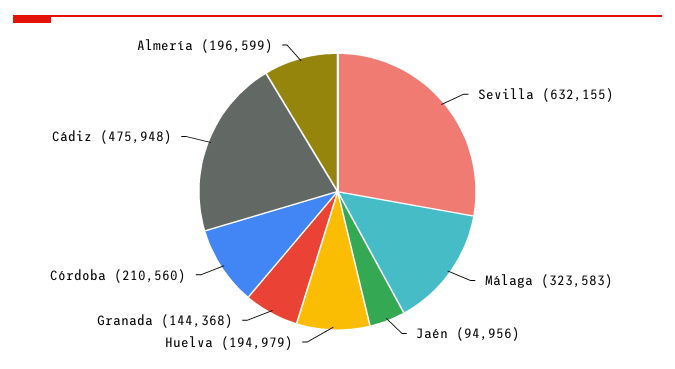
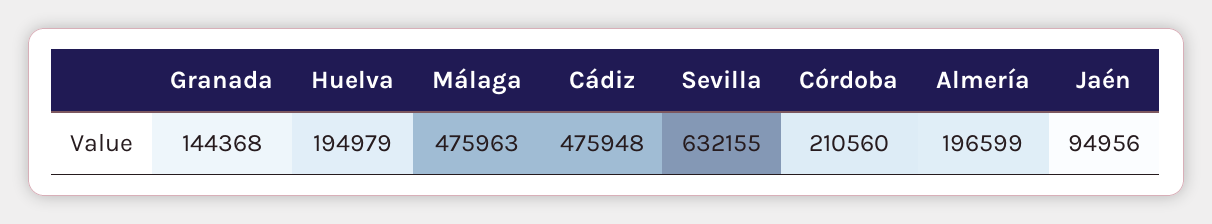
  {
    "Sevilla": 632155,
-   "Málaga": 323583,
+   "Málaga": 475963,
    "Jaén": 94956,
    "Huelva": 194979,
    "Granada": 144368,
    "Córdoba": 210560,
    "Cádiz": 475948,
    "Almería": 196599
  }

